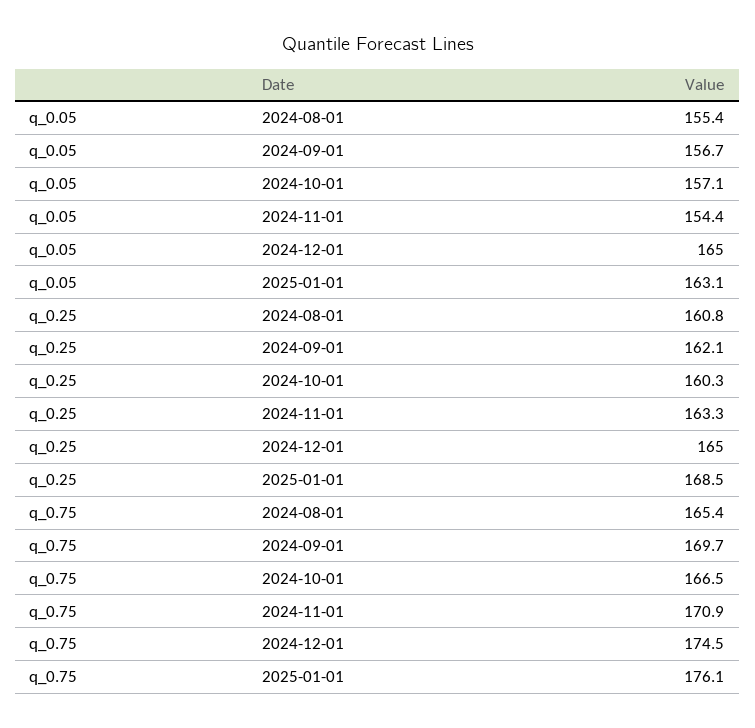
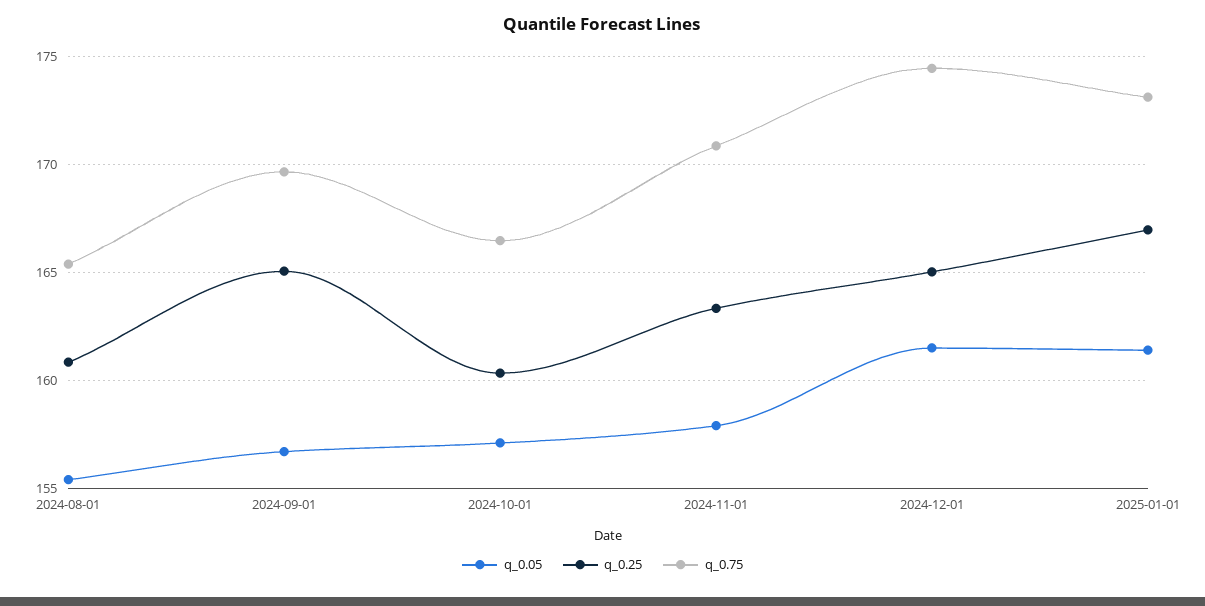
  {
    "q_0.05": {
      "2024-08-01": 155.4,
      "2024-09-01": 156.7,
      "2024-10-01": 157.1,
-     "2024-11-01": 154.4,
+     "2024-11-01": 158,
-     "2024-12-01": 165,
+     "2024-12-01": 161.5,
-     "2025-01-01": 163.1
+     "2025-01-01": 161.5
    },
    "q_0.25": {
      "2024-08-01": 160.8,
-     "2024-09-01": 162.1,
+     "2024-09-01": 165,
      "2024-10-01": 160.3,
      "2024-11-01": 163.3,
      "2024-12-01": 165,
-     "2025-01-01": 168.5
+     "2025-01-01": 167
    },
    "q_0.75": {
      "2024-08-01": 165.4,
      "2024-09-01": 169.7,
      "2024-10-01": 166.5,
      "2024-11-01": 170.9,
      "2024-12-01": 174.5,
-     "2025-01-01": 176.1
+     "2025-01-01": 173
    }
  }

